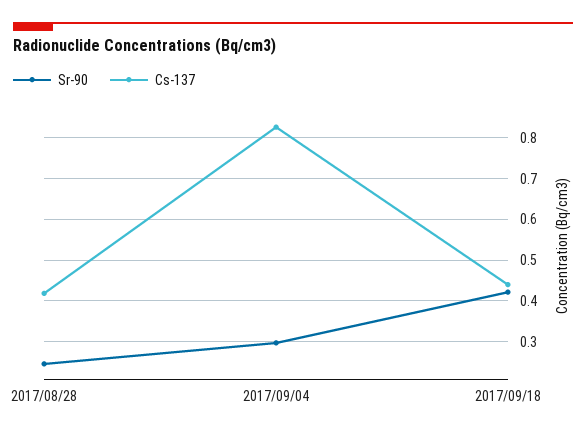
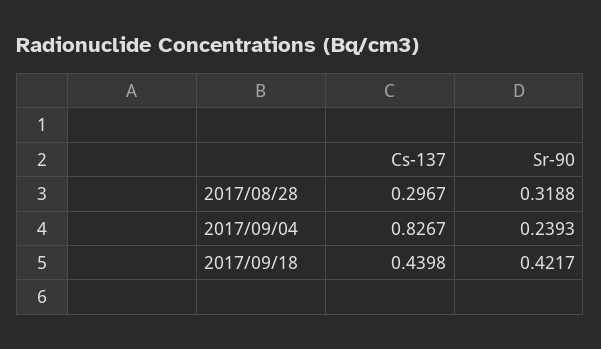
  {
    "Sr-90": {
-     "2017/08/28": 0.24,
+     "2017/08/28": 0.3188,
-     "2017/09/04": 0.3,
+     "2017/09/04": 0.2393,
      "2017/09/18": 0.4217
    },
    "Cs-137": {
-     "2017/08/28": 0.42,
+     "2017/08/28": 0.2967,
      "2017/09/04": 0.8267,
      "2017/09/18": 0.4398
    }
  }

